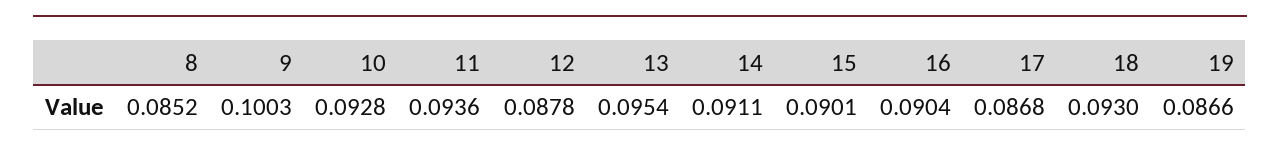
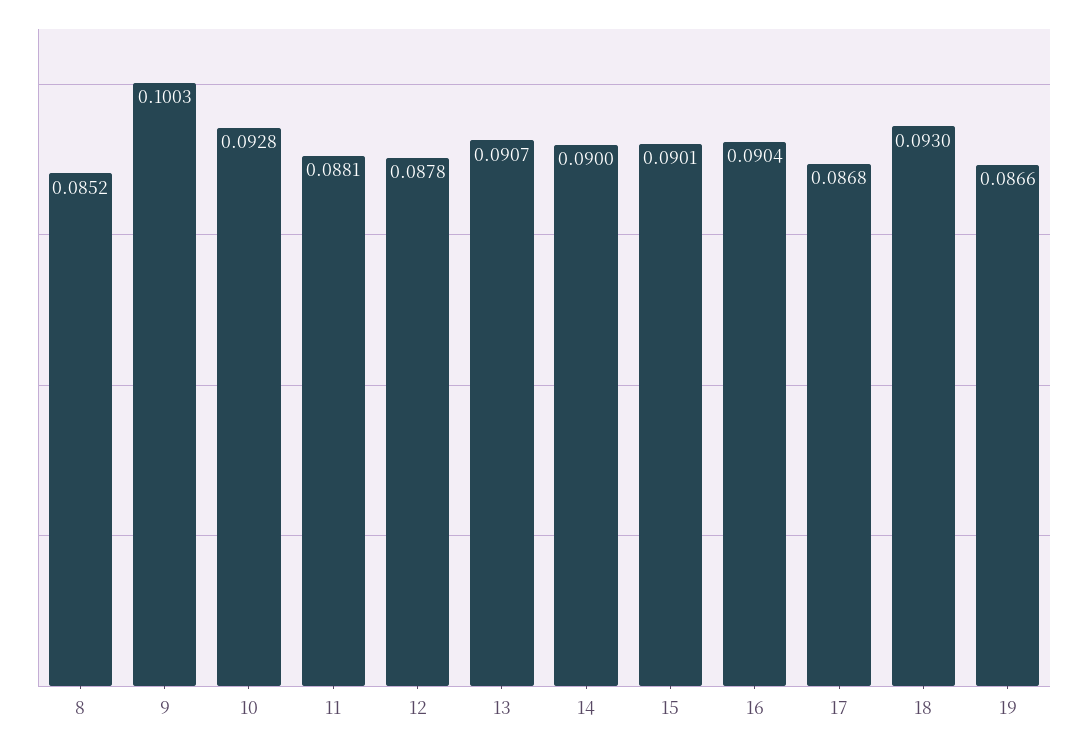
  {
    "8": 0.0852,
    "9": 0.1003,
    "10": 0.0928,
-   "11": 0.0936,
+   "11": 0.0881,
    "12": 0.0878,
-   "13": 0.0954,
+   "13": 0.0907,
-   "14": 0.0911,
+   "14": 0.09,
    "15": 0.0901,
    "16": 0.0904,
    "17": 0.0868,
    "18": 0.093,
    "19": 0.0866
  }

